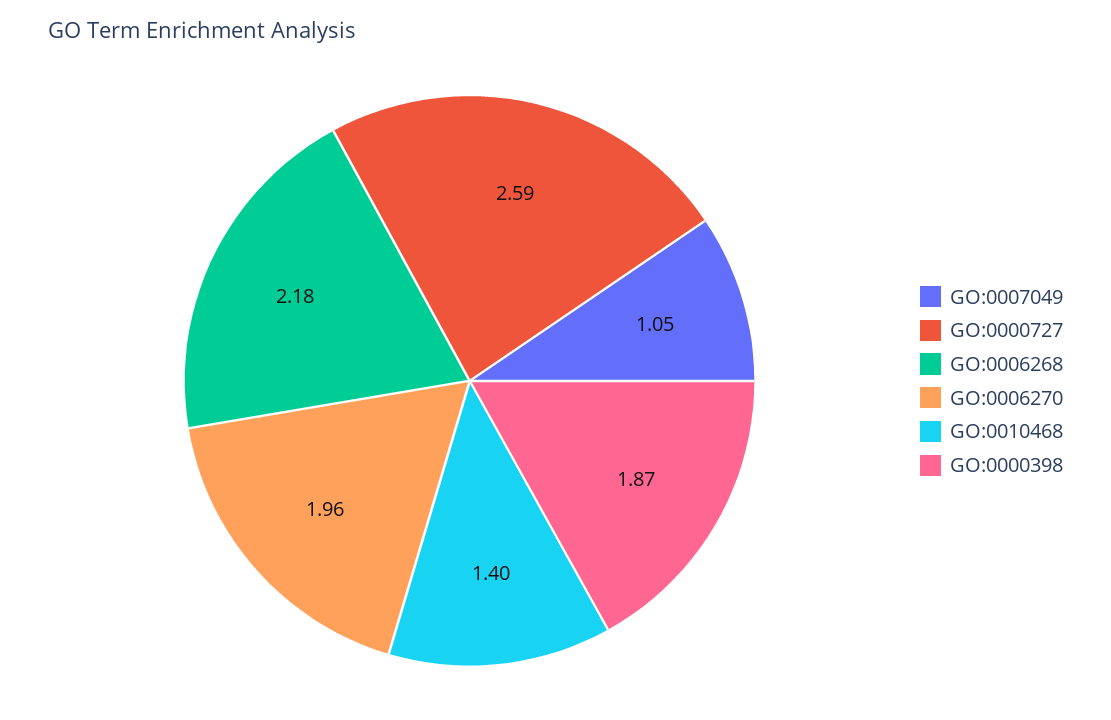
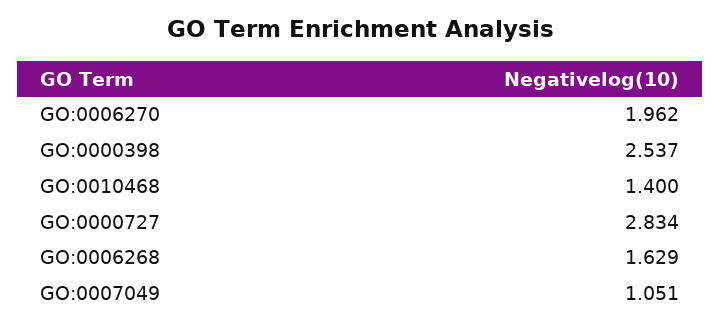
  {
    "GO:0007049": 1.051,
-   "GO:0000727": 2.59,
+   "GO:0000727": 2.834,
-   "GO:0006268": 2.18,
+   "GO:0006268": 1.629,
    "GO:0006270": 1.962,
    "GO:0010468": 1.4,
-   "GO:0000398": 1.87
+   "GO:0000398": 2.537
  }

